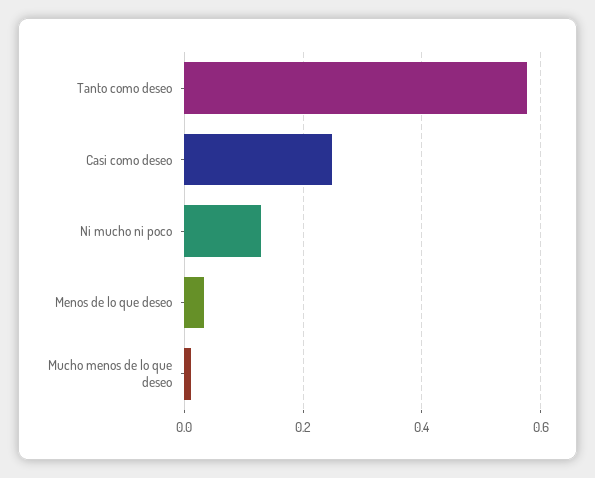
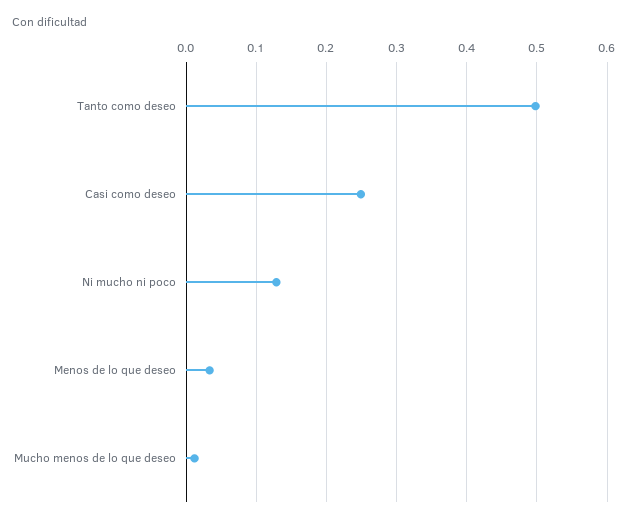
  {
-   "Tanto como deseo": 0.58,
+   "Tanto como deseo": 0.5,
    "Casi como deseo": 0.25,
    "Ni mucho ni poco": 0.13,
    "Menos de lo que deseo": 0.03,
    "Mucho menos de lo que deseo": 0.01
  }

